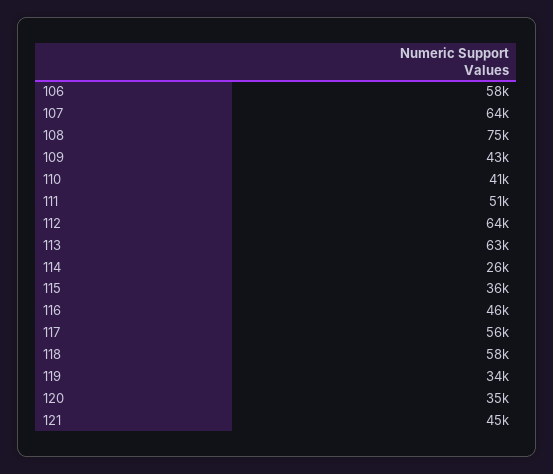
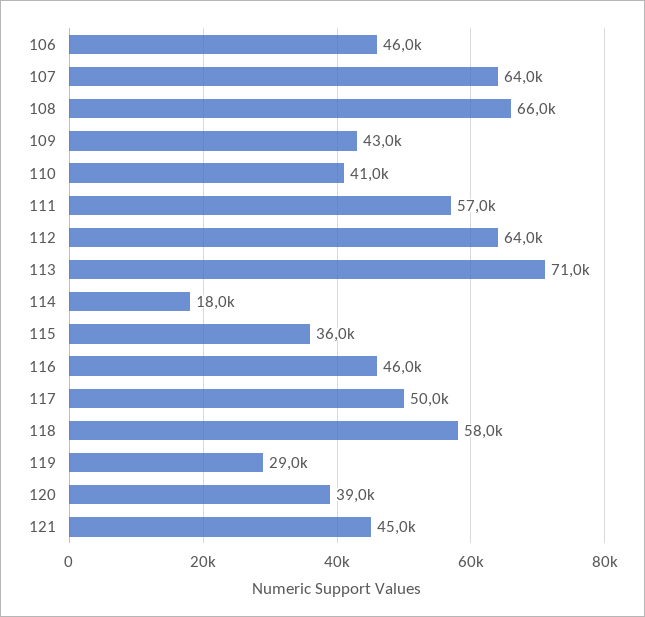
  {
-   "106": 58000,
+   "106": 46000,
    "107": 64000,
-   "108": 75000,
+   "108": 66000,
    "109": 43000,
    "110": 41000,
-   "111": 51000,
+   "111": 57000,
    "112": 64000,
-   "113": 63000,
+   "113": 71000,
-   "114": 26000,
+   "114": 18000,
    "115": 36000,
    "116": 46000,
-   "117": 56000,
+   "117": 50000,
    "118": 58000,
-   "119": 34000,
+   "119": 29000,
-   "120": 35000,
+   "120": 39000,
    "121": 45000
  }

